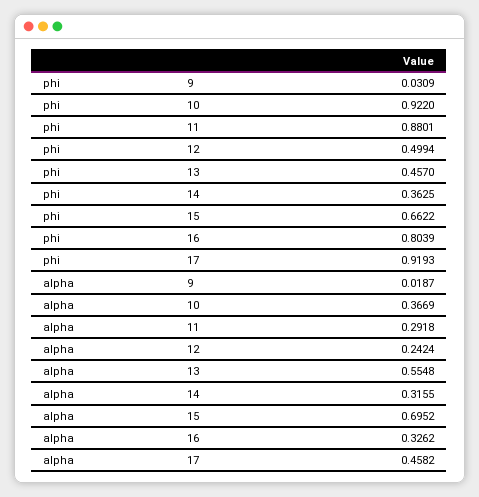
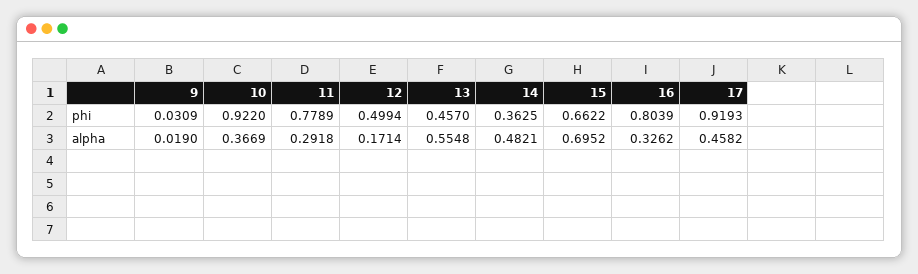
  {
    "phi": {
      "9": 0.0309,
      "10": 0.922,
-     "11": 0.8801,
+     "11": 0.7789,
      "12": 0.4994,
      "13": 0.457,
      "14": 0.3625,
      "15": 0.6622,
      "16": 0.8039,
      "17": 0.9193
    },
    "alpha": {
-     "9": 0.0187,
+     "9": 0.019,
      "10": 0.3669,
      "11": 0.2918,
-     "12": 0.2424,
+     "12": 0.1714,
      "13": 0.5548,
-     "14": 0.3155,
+     "14": 0.4821,
      "15": 0.6952,
      "16": 0.3262,
      "17": 0.4582
    }
  }

